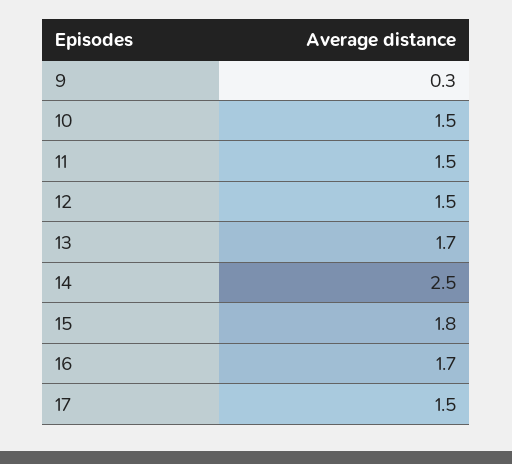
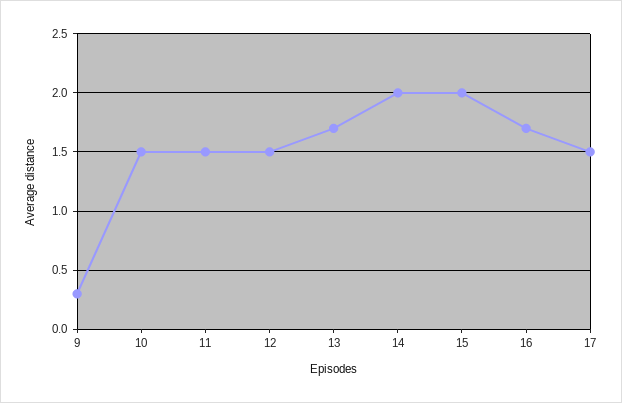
  {
    "9": 0.3,
    "10": 1.5,
    "11": 1.5,
    "12": 1.5,
    "13": 1.7,
-   "14": 2.5,
+   "14": 2,
-   "15": 1.8,
+   "15": 2,
    "16": 1.7,
    "17": 1.5
  }

